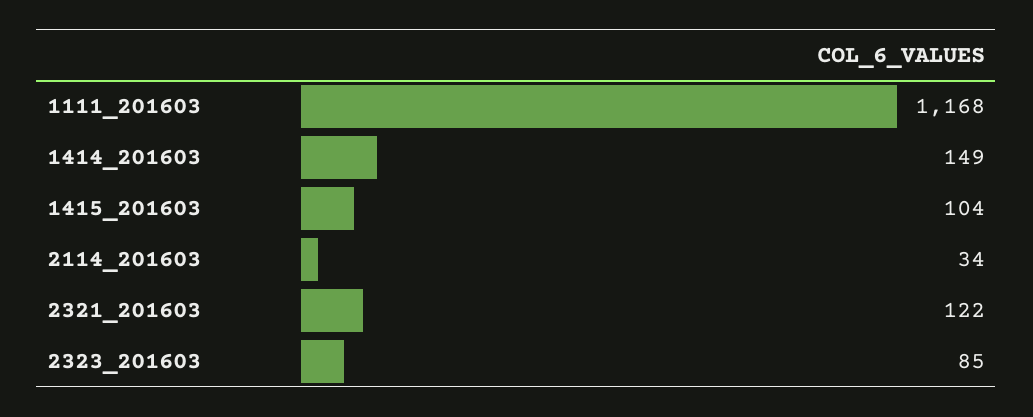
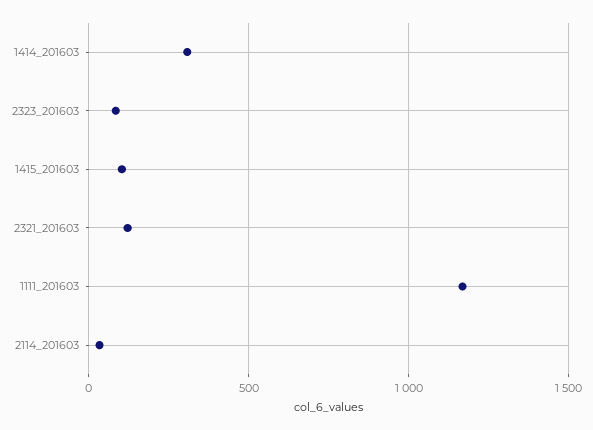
  {
    "1111_201603": 1168,
-   "1414_201603": 149,
+   "1414_201603": 300,
    "1415_201603": 104,
    "2114_201603": 34,
    "2321_201603": 122,
    "2323_201603": 85
  }

